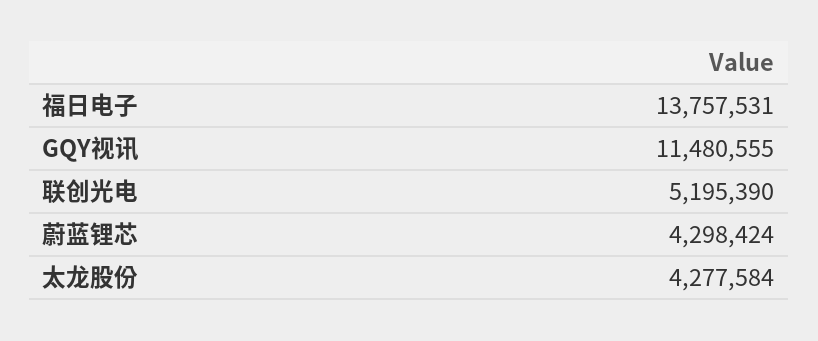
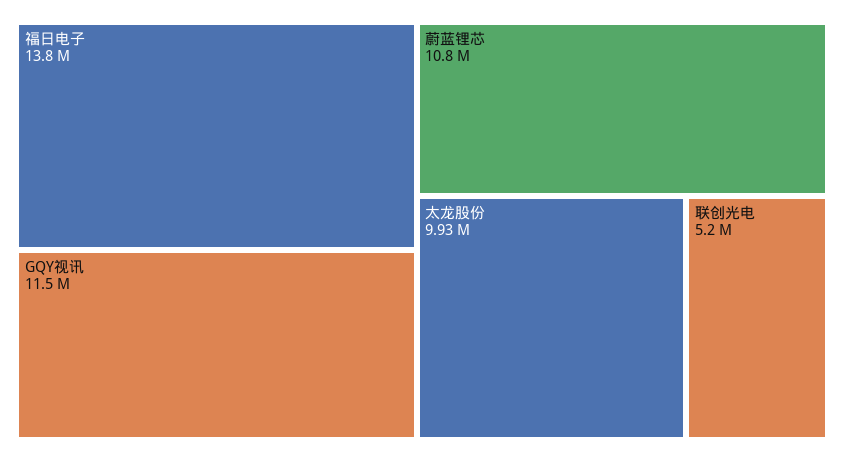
  {
    "福日电子": 13757531,
    "GQY视讯": 11480555,
    "联创光电": 5195390,
-   "蔚蓝锂芯": 4298424,
+   "蔚蓝锂芯": 10800000,
-   "太龙股份": 4277584
+   "太龙股份": 9930000
  }

